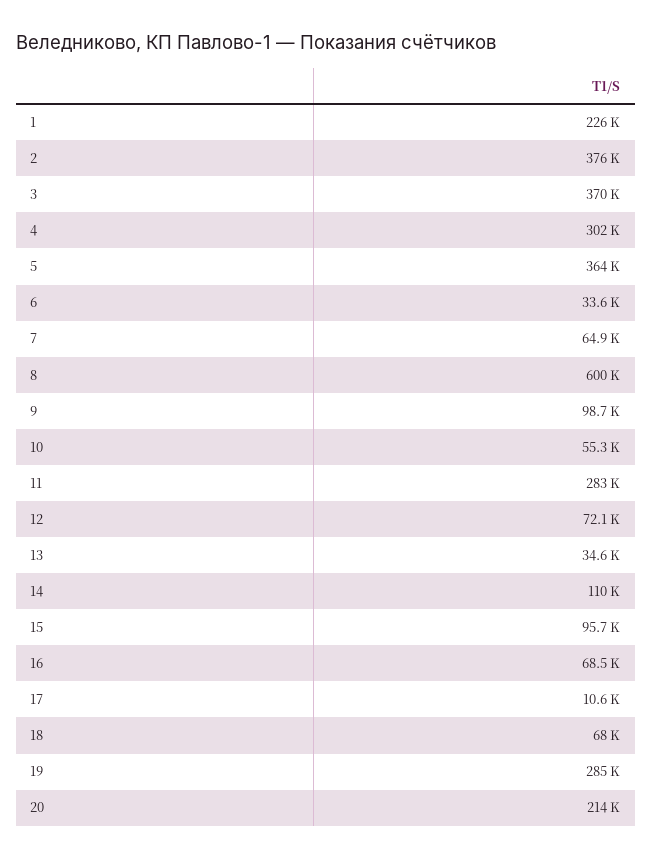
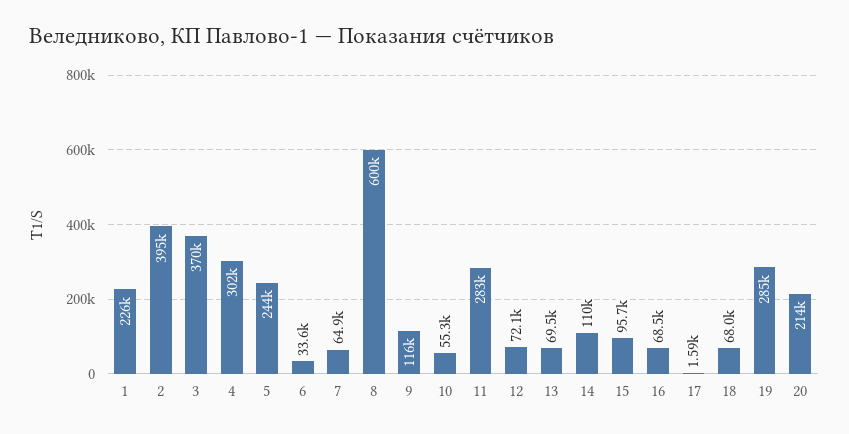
  {
    "1": 226000,
-   "2": 376000,
+   "2": 395000,
    "3": 370000,
    "4": 302000,
-   "5": 364000,
+   "5": 244000,
    "6": 33600,
    "7": 64900,
    "8": 600000,
-   "9": 98700,
+   "9": 116000,
    "10": 55300,
    "11": 283000,
    "12": 72100,
-   "13": 34600,
+   "13": 69500,
    "14": 110000,
    "15": 95700,
    "16": 68500,
-   "17": 10600,
+   "17": 1590,
    "18": 68000,
    "19": 285000,
    "20": 214000
  }

